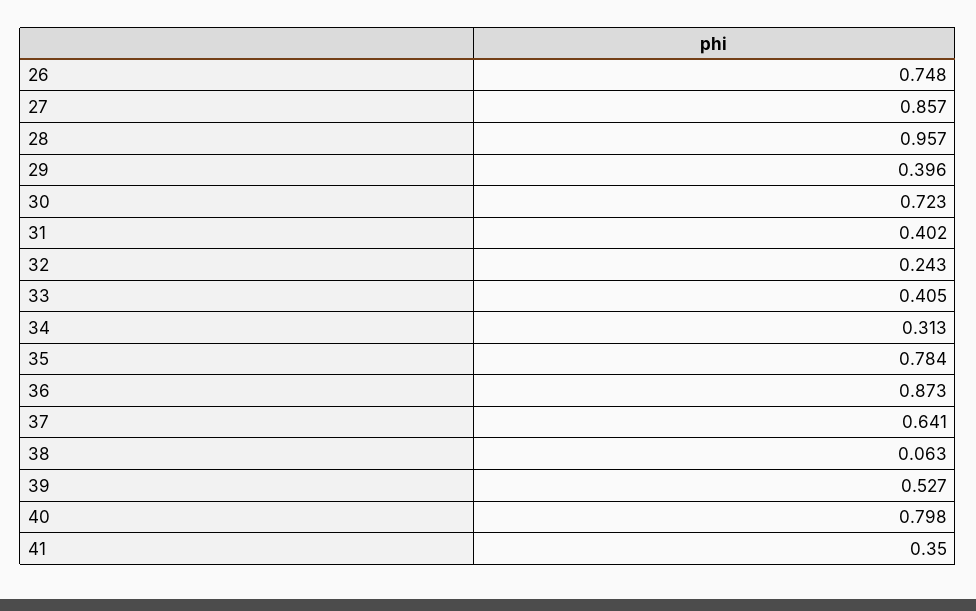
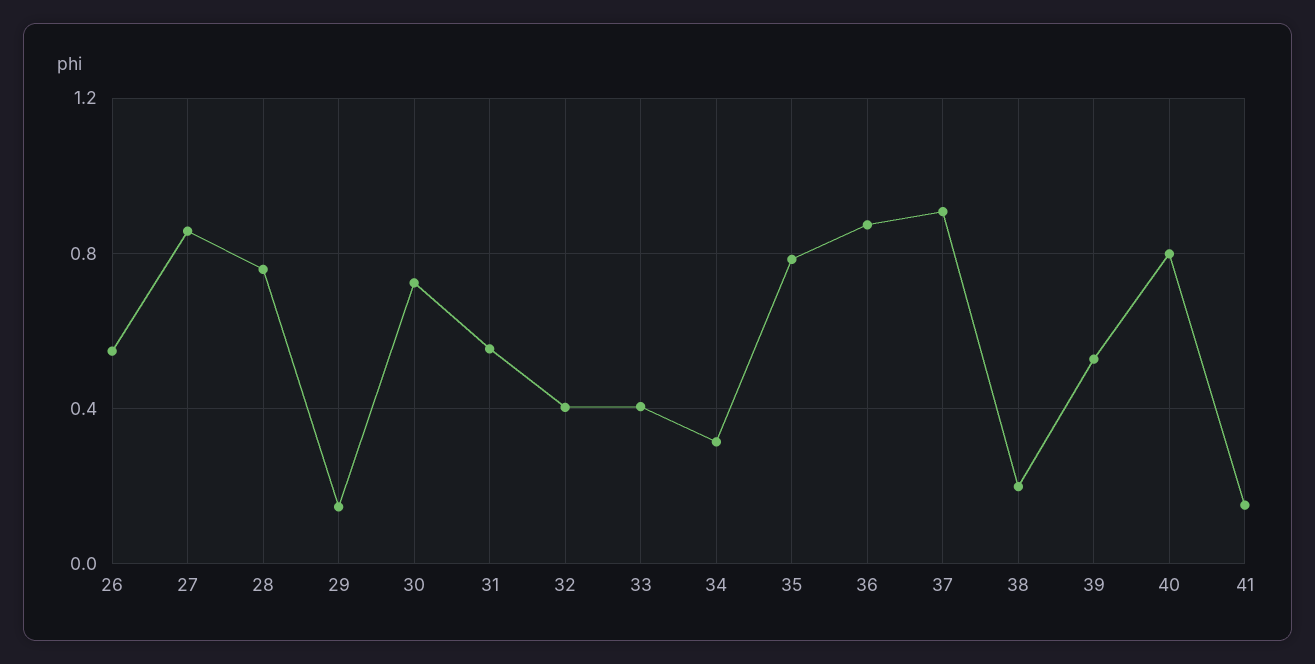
  {
-   "26": 0.748,
+   "26": 0.55,
    "27": 0.857,
-   "28": 0.957,
+   "28": 0.75,
-   "29": 0.396,
+   "29": 0.15,
    "30": 0.723,
-   "31": 0.402,
+   "31": 0.55,
-   "32": 0.243,
+   "32": 0.4,
    "33": 0.405,
    "34": 0.313,
    "35": 0.784,
    "36": 0.873,
-   "37": 0.641,
+   "37": 0.9,
-   "38": 0.063,
+   "38": 0.2,
    "39": 0.527,
    "40": 0.798,
-   "41": 0.35
+   "41": 0.15
  }

